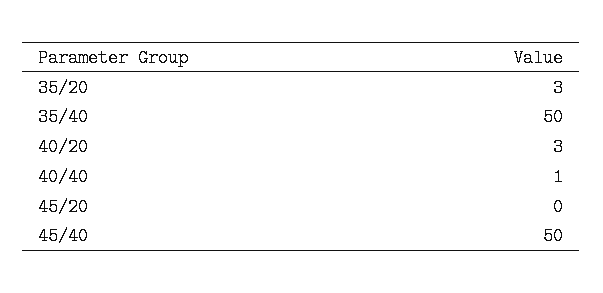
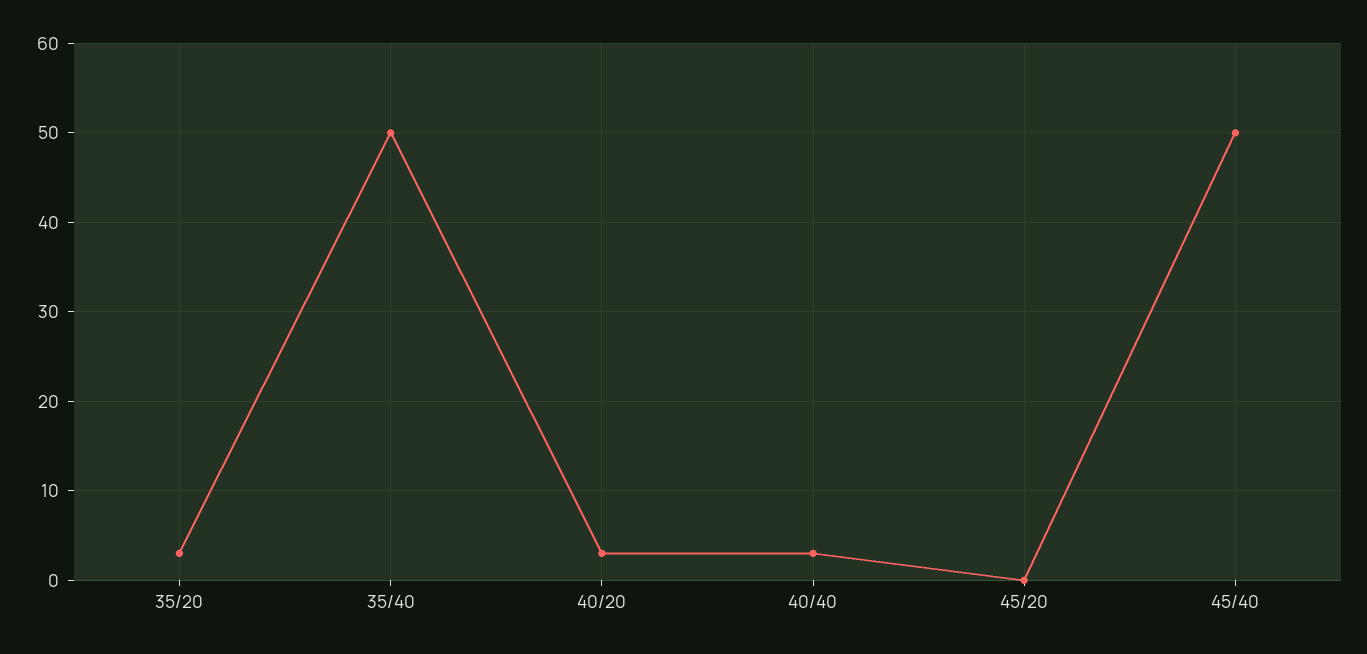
  {
    "35/20": 3,
    "35/40": 50,
    "40/20": 3,
-   "40/40": 1,
+   "40/40": 3,
    "45/20": 0,
    "45/40": 50
  }

